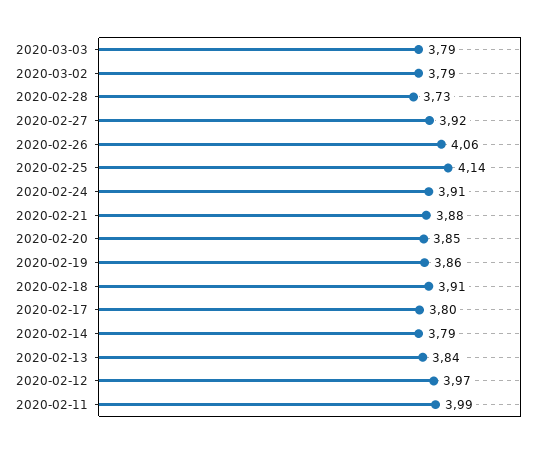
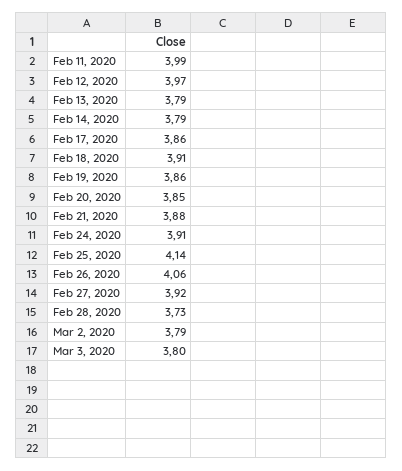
  {
-   "2020-03-03": 3.79,
+   "2020-03-03": 3.8,
    "2020-03-02": 3.79,
    "2020-02-28": 3.73,
    "2020-02-27": 3.92,
    "2020-02-26": 4.06,
    "2020-02-25": 4.14,
    "2020-02-24": 3.91,
    "2020-02-21": 3.88,
    "2020-02-20": 3.85,
    "2020-02-19": 3.86,
    "2020-02-18": 3.91,
-   "2020-02-17": 3.8,
+   "2020-02-17": 3.86,
    "2020-02-14": 3.79,
-   "2020-02-13": 3.84,
+   "2020-02-13": 3.79,
    "2020-02-12": 3.97,
    "2020-02-11": 3.99
  }

